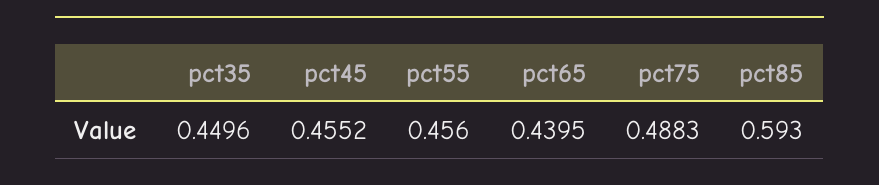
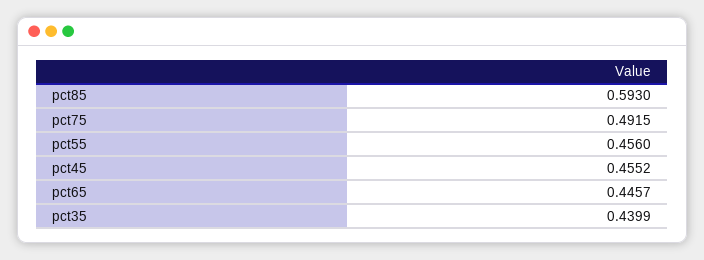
  {
-   "pct35": 0.4496,
+   "pct35": 0.4399,
    "pct45": 0.4552,
    "pct55": 0.456,
-   "pct65": 0.4395,
+   "pct65": 0.4457,
-   "pct75": 0.4883,
+   "pct75": 0.4915,
    "pct85": 0.593
  }

